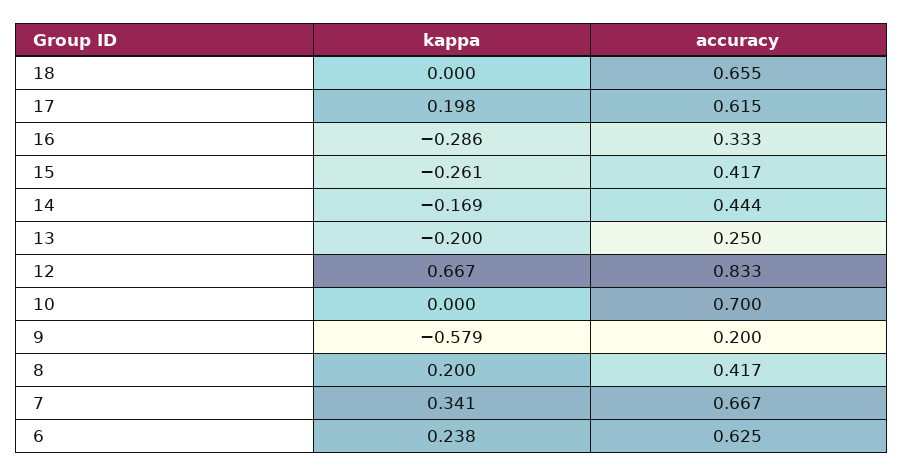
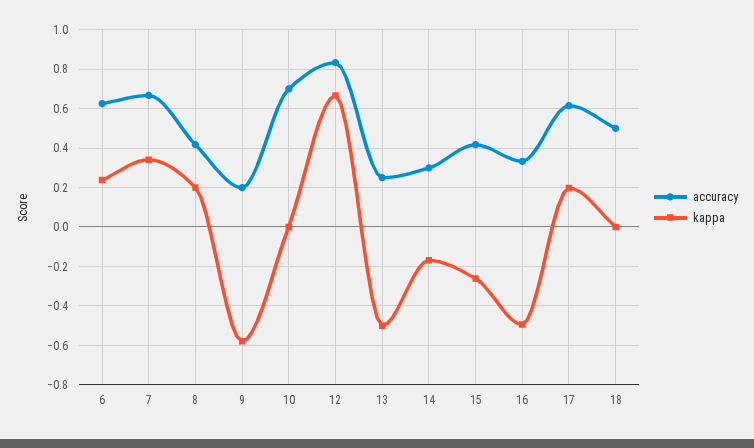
  {
    "kappa": {
      "18": 0,
      "17": 0.198,
-     "16": -0.286,
+     "16": -0.5,
      "15": -0.261,
      "14": -0.169,
-     "13": -0.2,
+     "13": -0.5,
      "12": 0.667,
      "10": 0,
      "9": -0.579,
      "8": 0.2,
      "7": 0.341,
      "6": 0.238
    },
    "accuracy": {
-     "18": 0.655,
+     "18": 0.5,
      "17": 0.615,
      "16": 0.333,
      "15": 0.417,
-     "14": 0.444,
+     "14": 0.3,
      "13": 0.25,
      "12": 0.833,
      "10": 0.7,
      "9": 0.2,
      "8": 0.417,
      "7": 0.667,
      "6": 0.625
    }
  }

